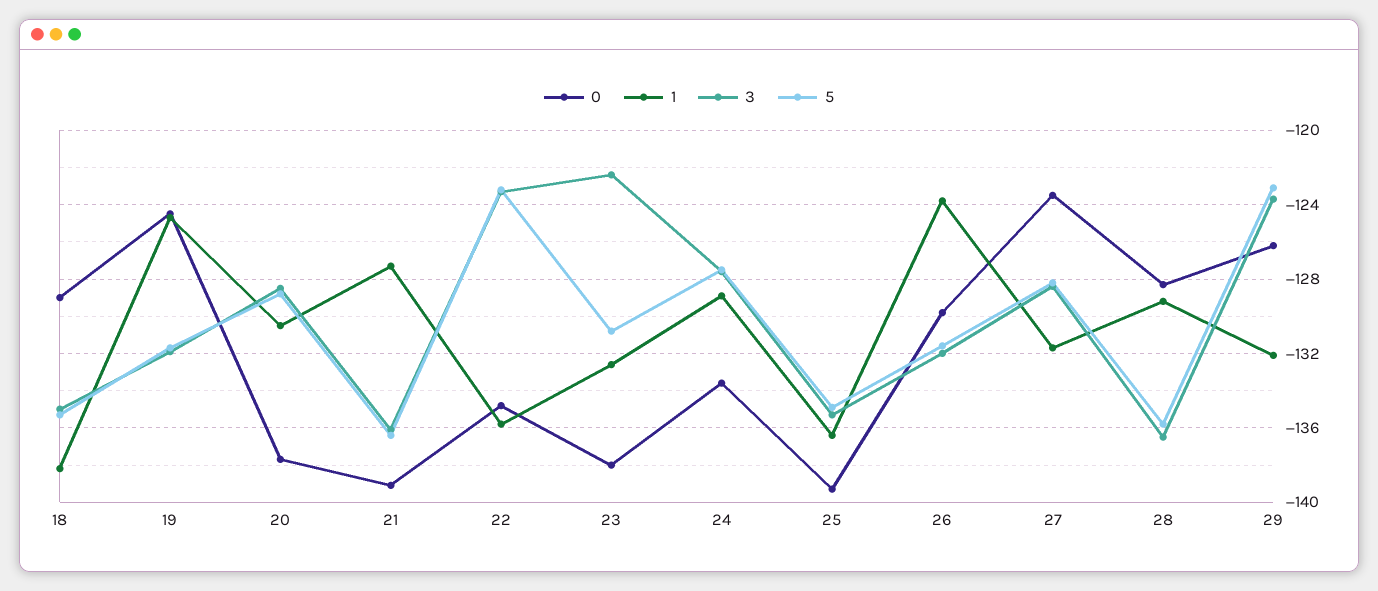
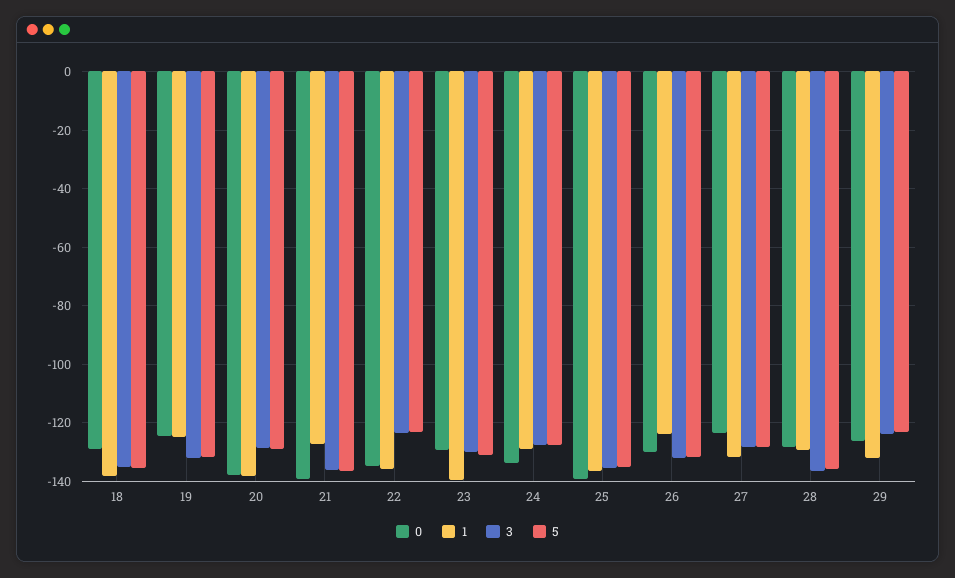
  {
    "0": {
      "18": -129,
      "19": -124.5,
      "20": -137.5,
      "21": -139,
      "22": -135,
-     "23": -138,
+     "23": -130,
      "24": -133.5,
      "25": -139.5,
      "26": -130,
      "27": -123.5,
      "28": -128.5,
      "29": -126
    },
    "1": {
      "18": -138,
      "19": -124.5,
-     "20": -130.5,
+     "20": -137.5,
      "21": -127.5,
      "22": -136,
-     "23": -132.5,
+     "23": -140,
      "24": -129,
      "25": -136.5,
      "26": -124,
      "27": -131.5,
      "28": -129,
      "29": -132
    },
    "3": {
      "18": -135,
      "19": -132,
      "20": -128.5,
      "21": -136,
      "22": -123.5,
-     "23": -122.5,
+     "23": -130,
      "24": -127.5,
      "25": -135.5,
      "26": -132,
      "27": -128.5,
      "28": -136.5,
      "29": -123.5
    },
    "5": {
      "18": -135.5,
      "19": -131.5,
      "20": -129,
      "21": -136.5,
      "22": -123,
      "23": -131,
      "24": -127.5,
      "25": -135,
      "26": -131.5,
      "27": -128,
      "28": -136,
      "29": -123
    }
  }

